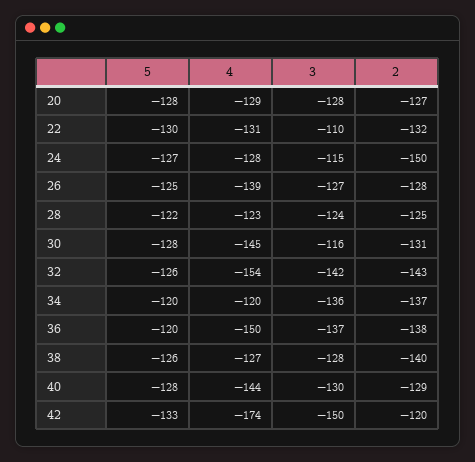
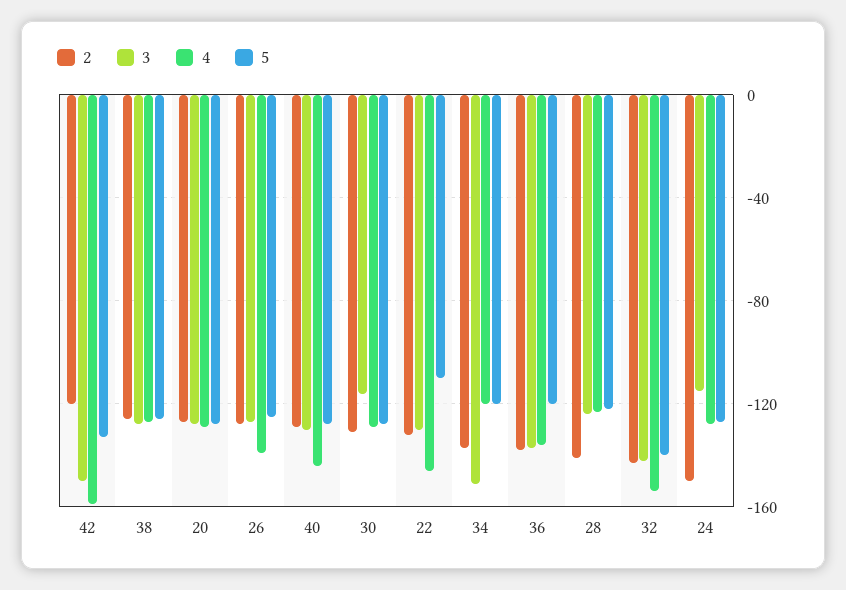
  {
    "5": {
      "20": -128,
-     "22": -130,
+     "22": -110,
      "24": -127,
      "26": -125,
      "28": -122,
      "30": -128,
-     "32": -126,
+     "32": -140,
      "34": -120,
      "36": -120,
      "38": -126,
      "40": -128,
      "42": -133
    },
    "4": {
      "20": -129,
-     "22": -131,
+     "22": -145,
      "24": -128,
      "26": -139,
      "28": -123,
-     "30": -145,
+     "30": -130,
      "32": -154,
      "34": -120,
-     "36": -150,
+     "36": -135,
      "38": -127,
      "40": -144,
-     "42": -174
+     "42": -160
    },
    "3": {
      "20": -128,
-     "22": -110,
+     "22": -130,
      "24": -115,
      "26": -127,
      "28": -124,
      "30": -116,
      "32": -142,
-     "34": -136,
+     "34": -150,
      "36": -137,
      "38": -128,
      "40": -130,
      "42": -150
    },
    "2": {
      "20": -127,
      "22": -132,
      "24": -150,
      "26": -128,
-     "28": -125,
+     "28": -140,
      "30": -131,
      "32": -143,
      "34": -137,
      "36": -138,
-     "38": -140,
+     "38": -125,
      "40": -129,
      "42": -120
    }
  }

